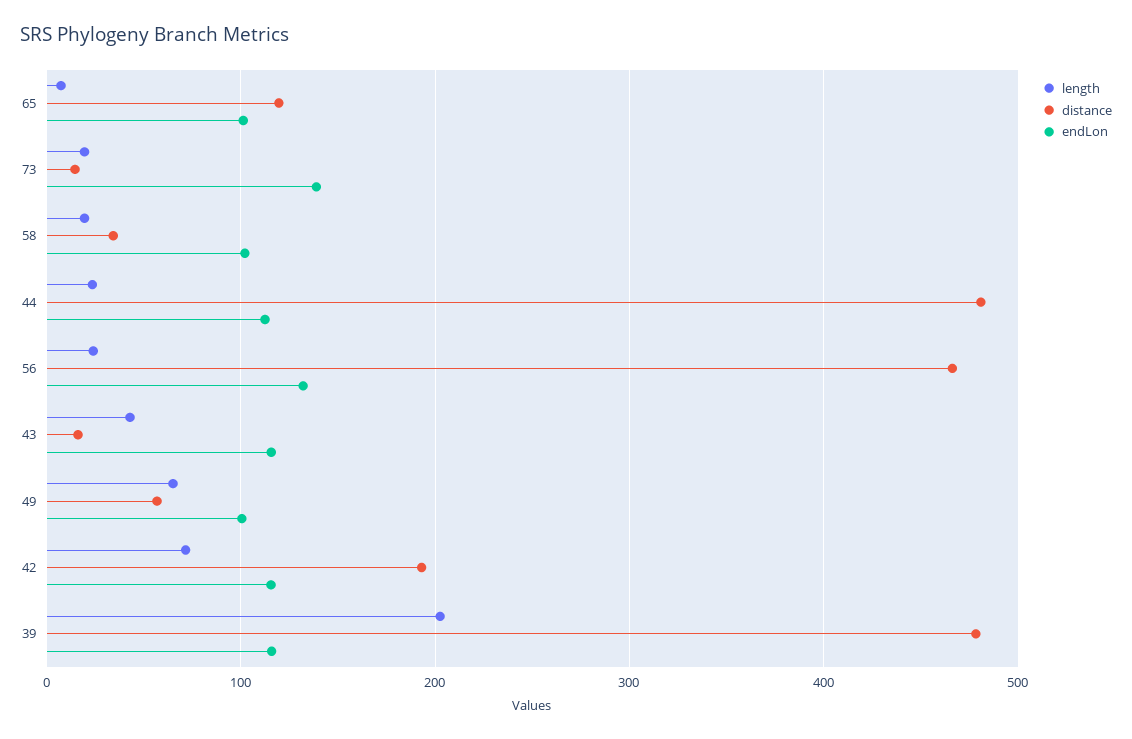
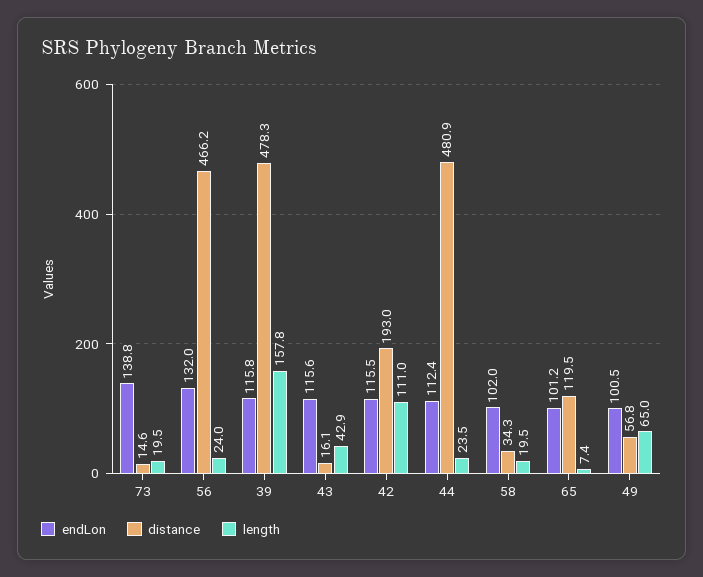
  {
    "length": {
      "65": 7.4,
      "73": 19.5,
      "58": 19.5,
      "44": 23.5,
      "56": 24,
      "43": 42.9,
      "49": 65,
-     "42": 70,
+     "42": 111,
-     "39": 200
+     "39": 157.8
    },
    "distance": {
      "65": 119.5,
      "73": 14.6,
      "58": 34.3,
      "44": 480.9,
      "56": 466.2,
      "43": 16.1,
      "49": 56.8,
      "42": 193,
      "39": 478.3
    },
    "endLon": {
      "65": 101.2,
      "73": 138.8,
      "58": 102,
      "44": 112.4,
      "56": 132,
      "43": 115.6,
      "49": 100.5,
      "42": 115.5,
      "39": 115.8
    }
  }

